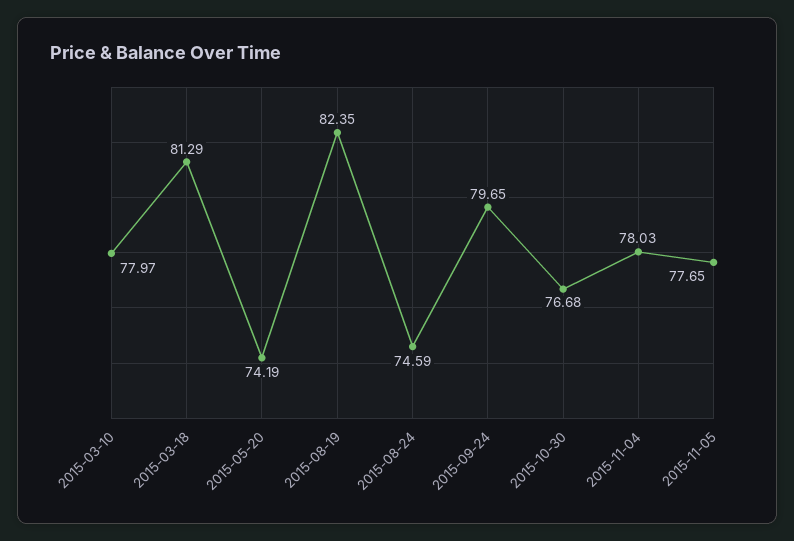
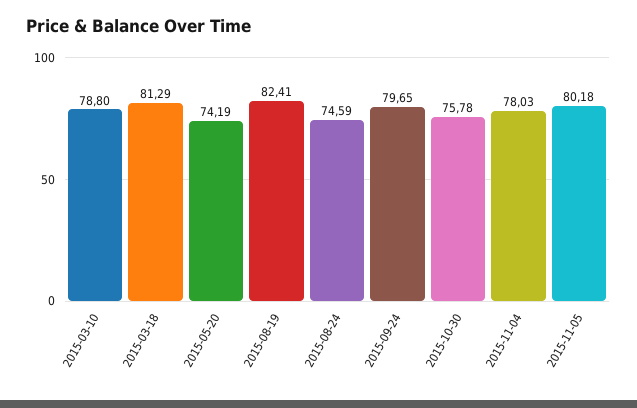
  {
-   "2015-03-10": 77.97,
+   "2015-03-10": 78.8,
    "2015-03-18": 81.29,
    "2015-05-20": 74.19,
-   "2015-08-19": 82.35,
+   "2015-08-19": 82.41,
    "2015-08-24": 74.59,
    "2015-09-24": 79.65,
-   "2015-10-30": 76.68,
+   "2015-10-30": 75.78,
    "2015-11-04": 78.03,
-   "2015-11-05": 77.65
+   "2015-11-05": 80.18
  }

